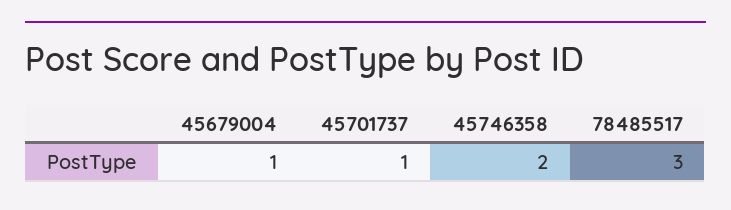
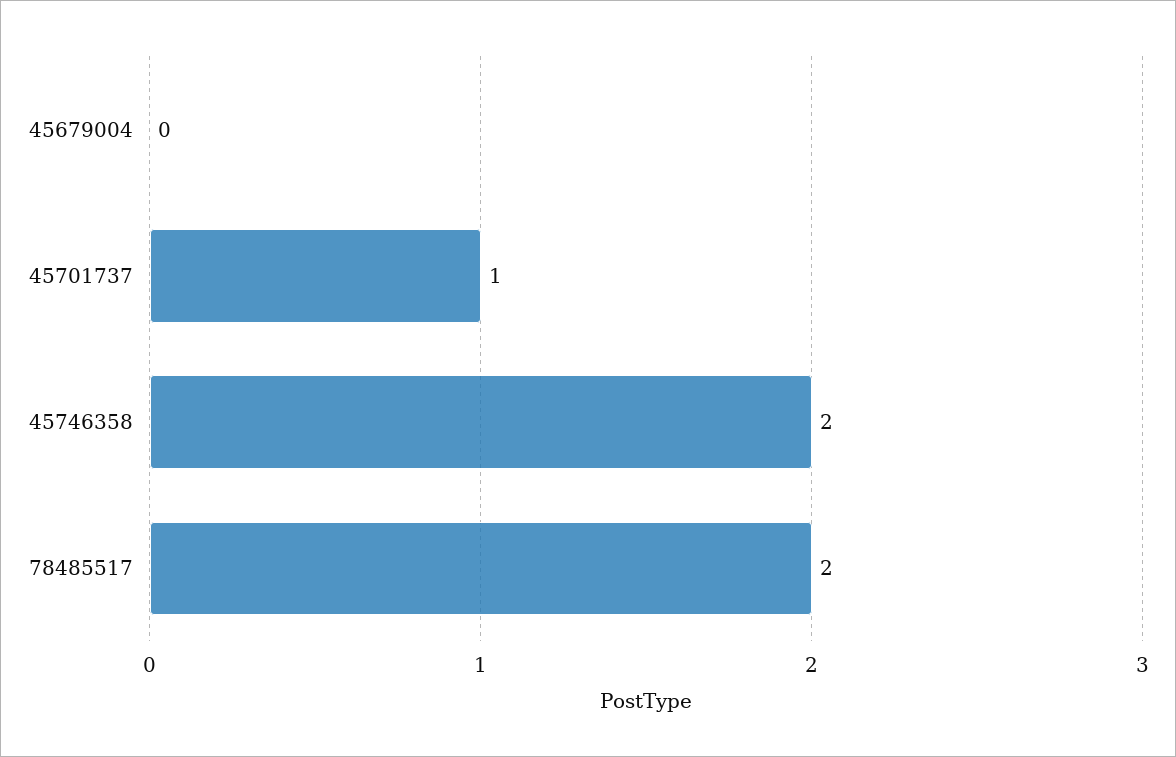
  {
-   "45679004": 1,
+   "45679004": 0,
    "45701737": 1,
    "45746358": 2,
-   "78485517": 3
+   "78485517": 2
  }

